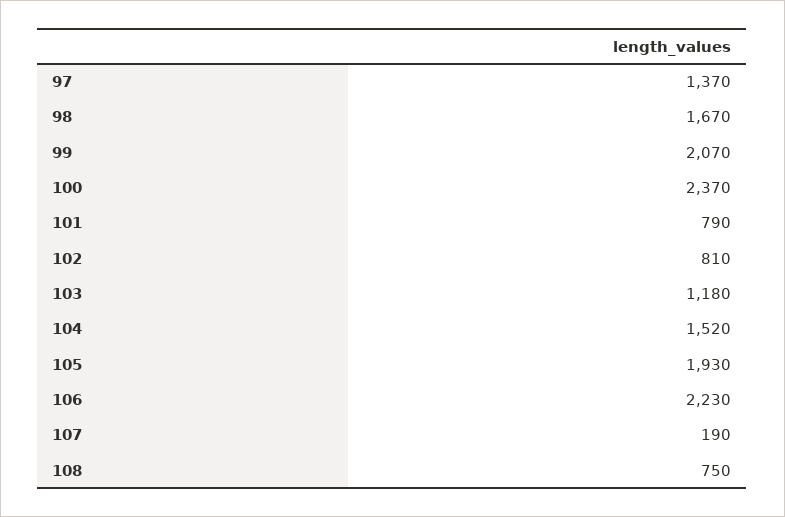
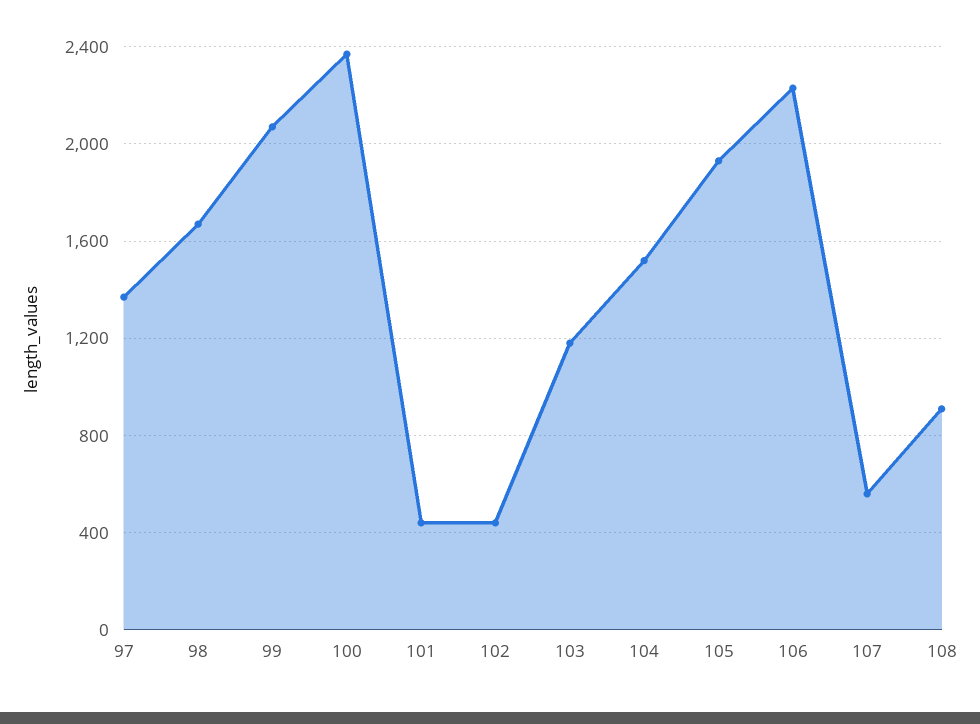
  {
    "97": 1370,
    "98": 1670,
    "99": 2070,
    "100": 2370,
-   "101": 790,
+   "101": 450,
-   "102": 810,
+   "102": 450,
    "103": 1180,
    "104": 1520,
    "105": 1930,
    "106": 2230,
-   "107": 190,
+   "107": 550,
-   "108": 750
+   "108": 900
  }

